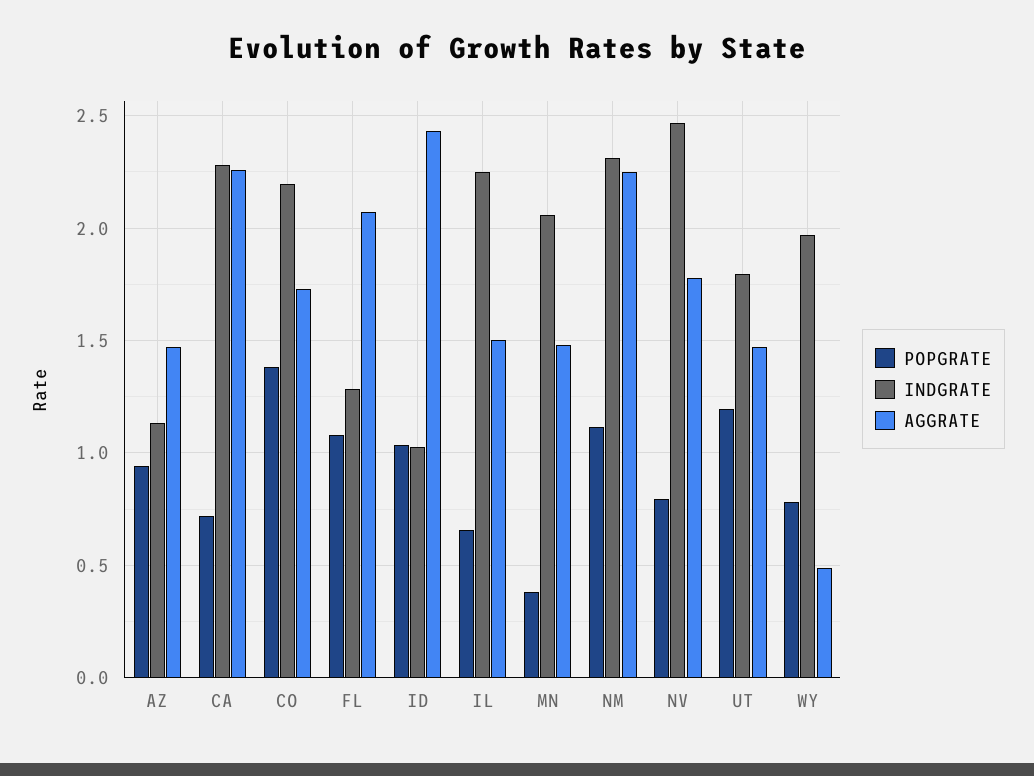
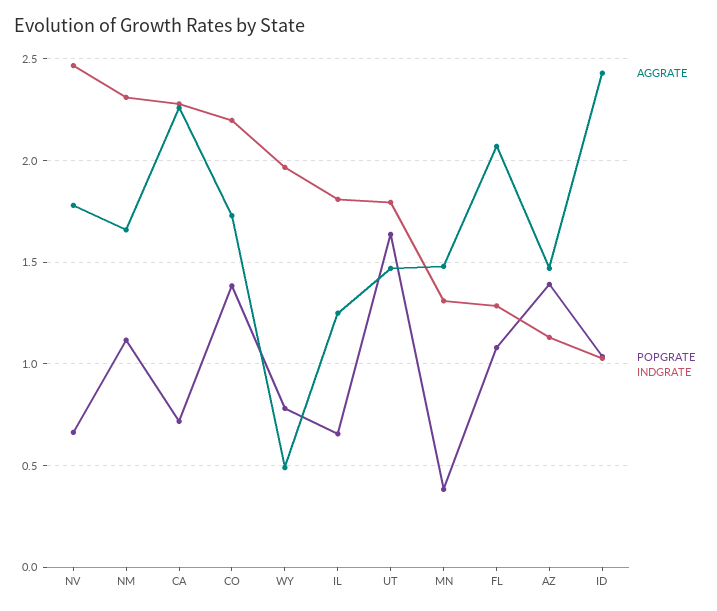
  {
    "POPGRATE": {
-     "AZ": 0.95,
+     "AZ": 1.4,
      "CA": 0.7,
      "CO": 1.4,
      "FL": 1.1,
      "ID": 1.05,
      "IL": 0.65,
      "MN": 0.4,
      "NM": 1.1,
-     "NV": 0.8,
+     "NV": 0.65,
-     "UT": 1.2,
+     "UT": 1.65,
      "WY": 0.8
    },
    "INDGRATE": {
      "AZ": 1.15,
      "CA": 2.3,
      "CO": 2.2,
      "FL": 1.3,
      "ID": 1.05,
-     "IL": 2.25,
+     "IL": 1.8,
-     "MN": 2.05,
+     "MN": 1.3,
      "NM": 2.3,
      "NV": 2.45,
      "UT": 1.8,
      "WY": 1.95
    },
    "AGGRATE": {
      "AZ": 1.45,
      "CA": 2.25,
      "CO": 1.75,
      "FL": 2.05,
      "ID": 2.45,
-     "IL": 1.5,
+     "IL": 1.25,
      "MN": 1.5,
-     "NM": 2.25,
+     "NM": 1.65,
      "NV": 1.8,
      "UT": 1.45,
      "WY": 0.5
    }
  }

